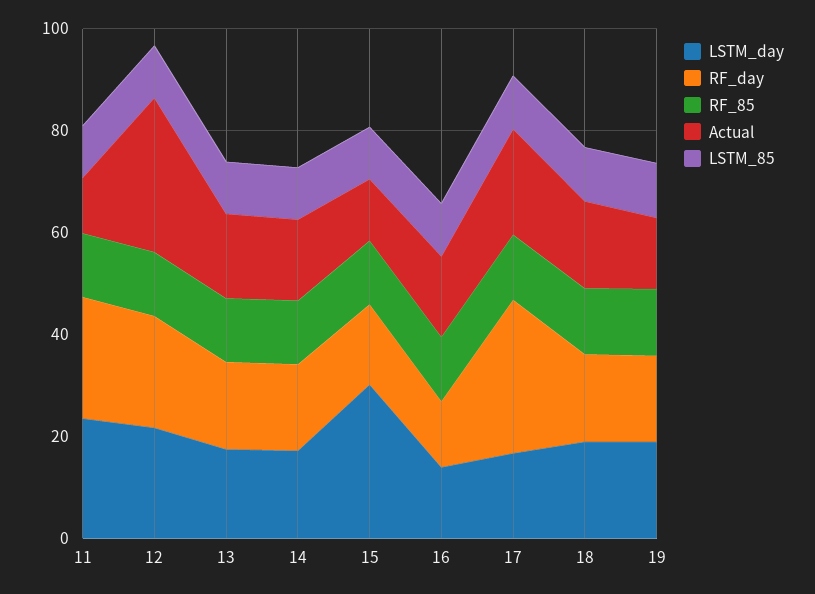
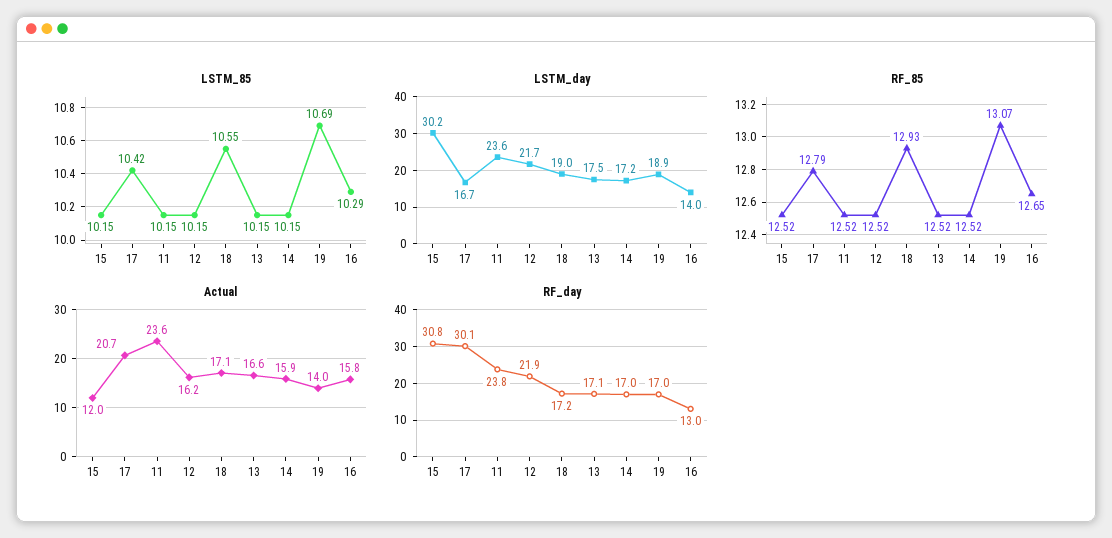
  {
    "LSTM_day": {
      "11": 23.6,
      "12": 21.7,
      "13": 17.5,
      "14": 17.2,
      "15": 30.2,
      "16": 14,
      "17": 16.7,
      "18": 19,
      "19": 18.9
    },
    "RF_day": {
      "11": 23.8,
      "12": 21.9,
      "13": 17.1,
      "14": 17,
-     "15": 15,
+     "15": 30.8,
      "16": 13,
      "17": 30.1,
      "18": 17.2,
      "19": 17
    },
    "RF_85": {
      "11": 12.52,
      "12": 12.52,
      "13": 12.52,
      "14": 12.52,
      "15": 12.52,
      "16": 12.65,
      "17": 12.79,
      "18": 12.93,
      "19": 13.07
    },
    "Actual": {
-     "11": 10,
+     "11": 23.6,
-     "12": 30,
+     "12": 16.2,
      "13": 16.6,
      "14": 15.9,
      "15": 12,
      "16": 15.8,
      "17": 20.7,
      "18": 17.1,
      "19": 14
    },
    "LSTM_85": {
      "11": 10.15,
      "12": 10.15,
      "13": 10.15,
      "14": 10.15,
      "15": 10.15,
      "16": 10.29,
      "17": 10.42,
      "18": 10.55,
      "19": 10.69
    }
  }

